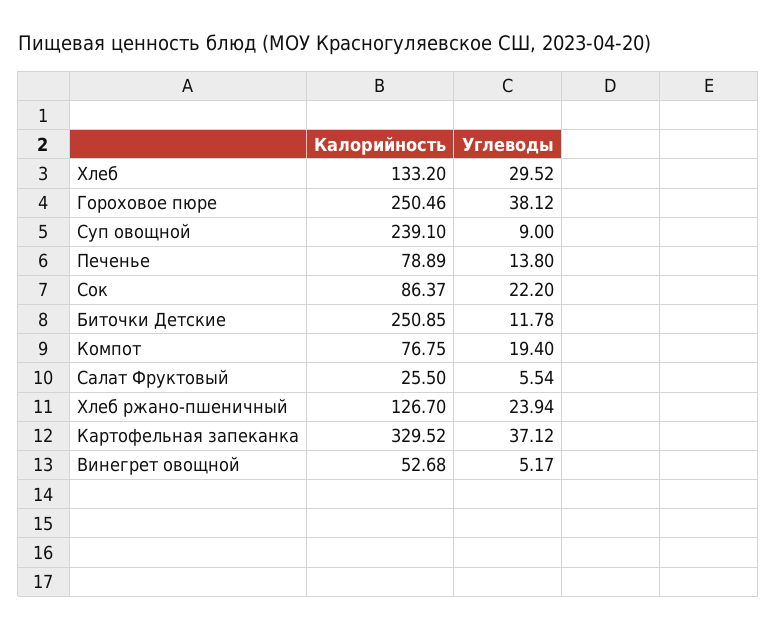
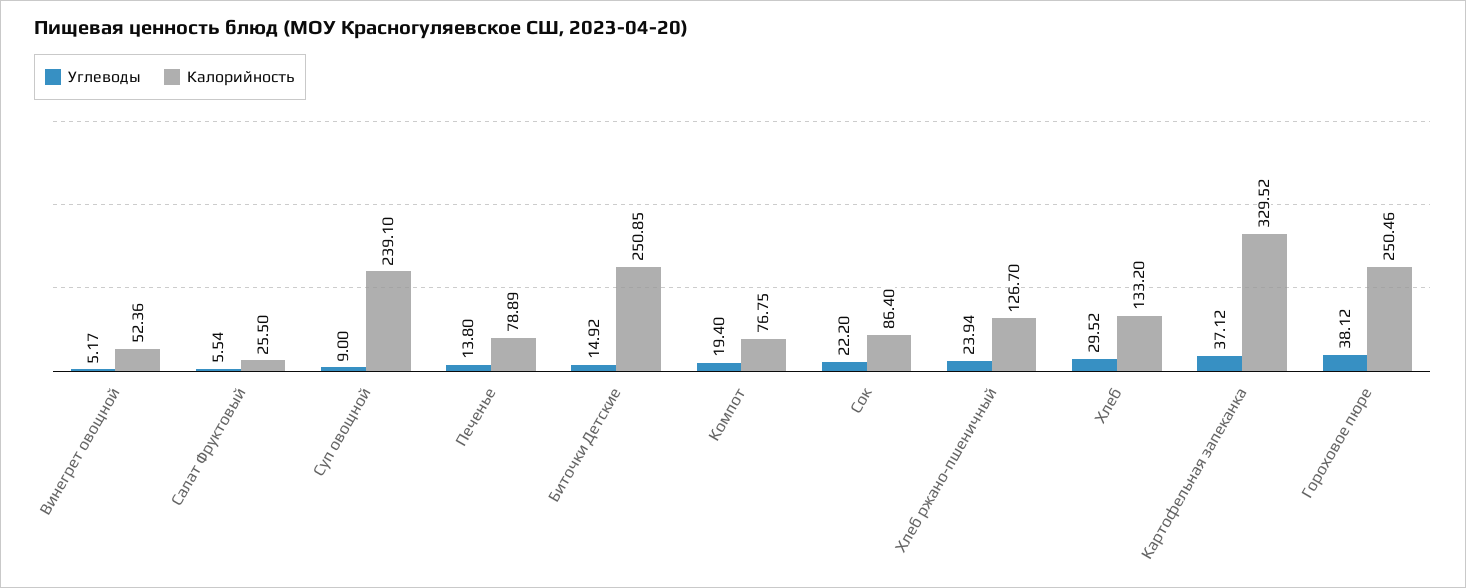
  {
    "Калорийность": {
      "Хлеб": 133.2,
      "Гороховое пюре": 250.46,
      "Суп овощной": 239.1,
      "Печенье": 78.89,
-     "Сок": 86.37,
+     "Сок": 86.4,
      "Биточки Детские": 250.85,
      "Компот": 76.75,
      "Салат Фруктовый": 25.5,
      "Хлеб ржано-пшеничный": 126.7,
      "Картофельная запеканка": 329.52,
-     "Винегрет овощной": 52.68
+     "Винегрет овощной": 52.36
    },
    "Углеводы": {
      "Хлеб": 29.52,
      "Гороховое пюре": 38.12,
      "Суп овощной": 9,
      "Печенье": 13.8,
      "Сок": 22.2,
-     "Биточки Детские": 11.78,
+     "Биточки Детские": 14.92,
      "Компот": 19.4,
      "Салат Фруктовый": 5.54,
      "Хлеб ржано-пшеничный": 23.94,
      "Картофельная запеканка": 37.12,
      "Винегрет овощной": 5.17
    }
  }

